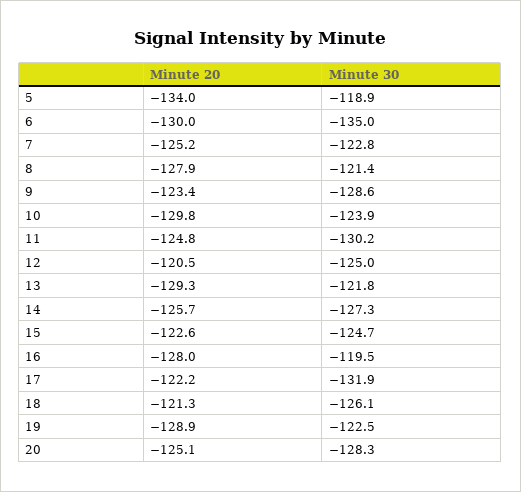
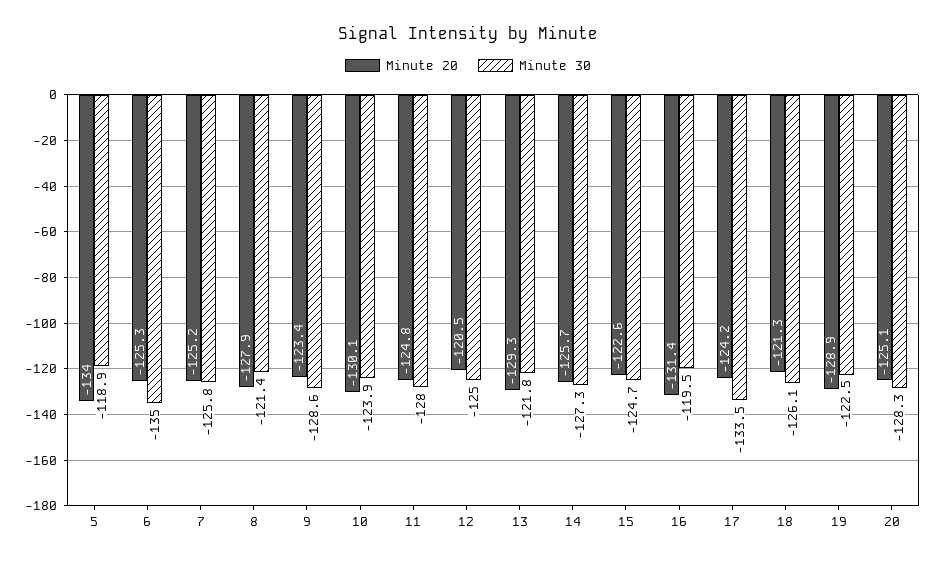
  {
    "Minute 20": {
      "5": -134,
-     "6": -130,
+     "6": -125.3,
      "7": -125.2,
      "8": -127.9,
      "9": -123.4,
-     "10": -129.8,
+     "10": -130.1,
      "11": -124.8,
      "12": -120.5,
      "13": -129.3,
      "14": -125.7,
      "15": -122.6,
-     "16": -128,
+     "16": -131.4,
-     "17": -122.2,
+     "17": -124.2,
      "18": -121.3,
      "19": -128.9,
      "20": -125.1
    },
    "Minute 30": {
      "5": -118.9,
      "6": -135,
-     "7": -122.8,
+     "7": -125.8,
      "8": -121.4,
      "9": -128.6,
      "10": -123.9,
-     "11": -130.2,
+     "11": -128,
      "12": -125,
      "13": -121.8,
      "14": -127.3,
      "15": -124.7,
      "16": -119.5,
-     "17": -131.9,
+     "17": -133.5,
      "18": -126.1,
      "19": -122.5,
      "20": -128.3
    }
  }

